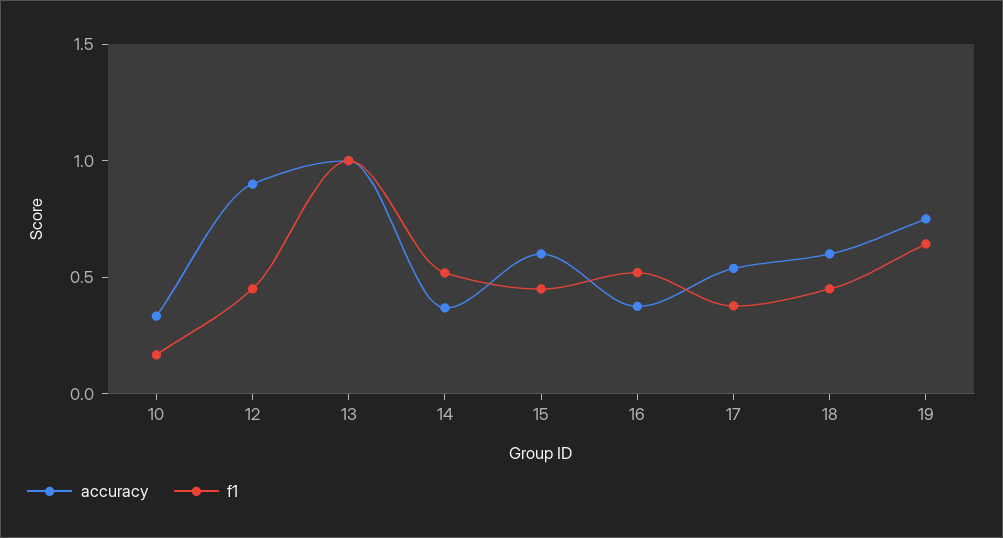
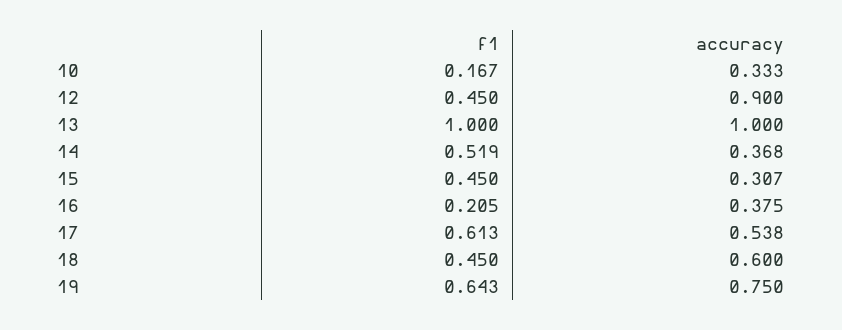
  {
    "accuracy": {
      "10": 0.333,
      "12": 0.9,
      "13": 1,
      "14": 0.368,
-     "15": 0.6,
+     "15": 0.307,
      "16": 0.375,
      "17": 0.538,
      "18": 0.6,
      "19": 0.75
    },
    "f1": {
      "10": 0.167,
      "12": 0.45,
      "13": 1,
      "14": 0.519,
      "15": 0.45,
-     "16": 0.5,
+     "16": 0.205,
-     "17": 0.4,
+     "17": 0.613,
      "18": 0.45,
      "19": 0.643
    }
  }

